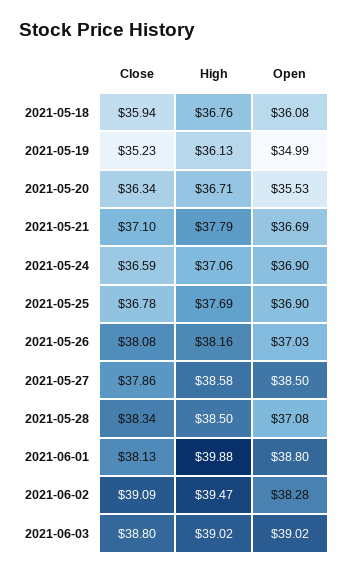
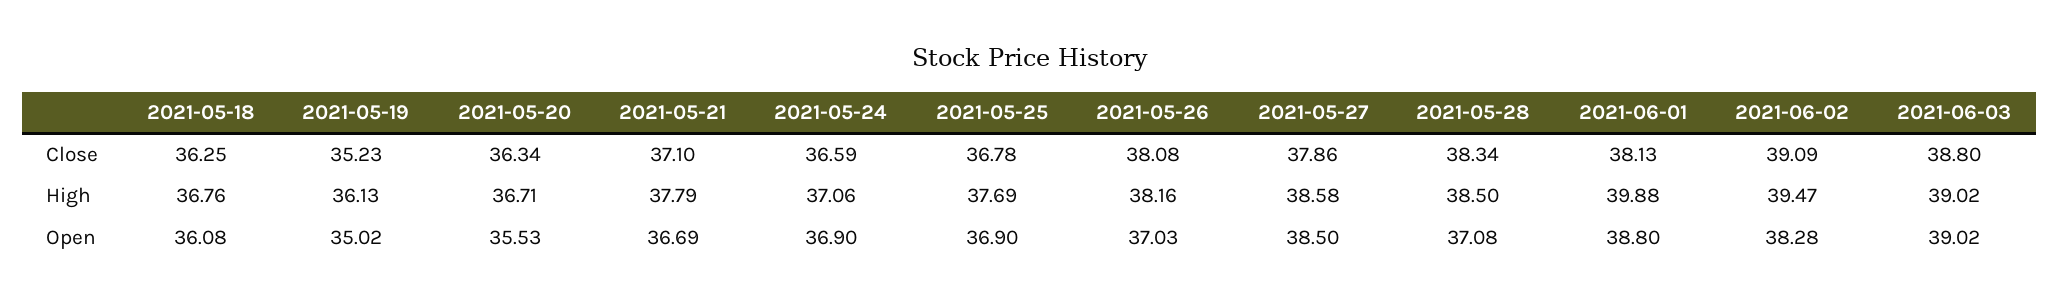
  {
    "Close": {
-     "2021-05-18": 35.94,
+     "2021-05-18": 36.25,
      "2021-05-19": 35.23,
      "2021-05-20": 36.34,
      "2021-05-21": 37.1,
      "2021-05-24": 36.59,
      "2021-05-25": 36.78,
      "2021-05-26": 38.08,
      "2021-05-27": 37.86,
      "2021-05-28": 38.34,
      "2021-06-01": 38.13,
      "2021-06-02": 39.09,
      "2021-06-03": 38.8
    },
    "High": {
      "2021-05-18": 36.76,
      "2021-05-19": 36.13,
      "2021-05-20": 36.71,
      "2021-05-21": 37.79,
      "2021-05-24": 37.06,
      "2021-05-25": 37.69,
      "2021-05-26": 38.16,
      "2021-05-27": 38.58,
      "2021-05-28": 38.5,
      "2021-06-01": 39.88,
      "2021-06-02": 39.47,
      "2021-06-03": 39.02
    },
    "Open": {
      "2021-05-18": 36.08,
-     "2021-05-19": 34.99,
+     "2021-05-19": 35.02,
      "2021-05-20": 35.53,
      "2021-05-21": 36.69,
      "2021-05-24": 36.9,
      "2021-05-25": 36.9,
      "2021-05-26": 37.03,
      "2021-05-27": 38.5,
      "2021-05-28": 37.08,
      "2021-06-01": 38.8,
      "2021-06-02": 38.28,
      "2021-06-03": 39.02
    }
  }

